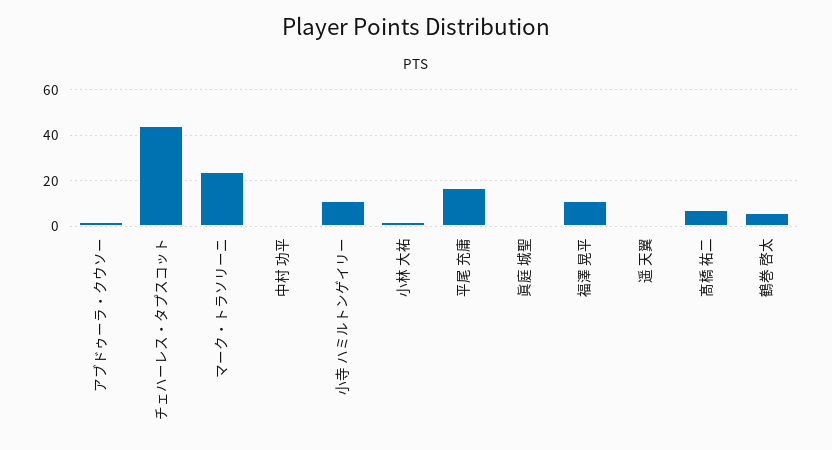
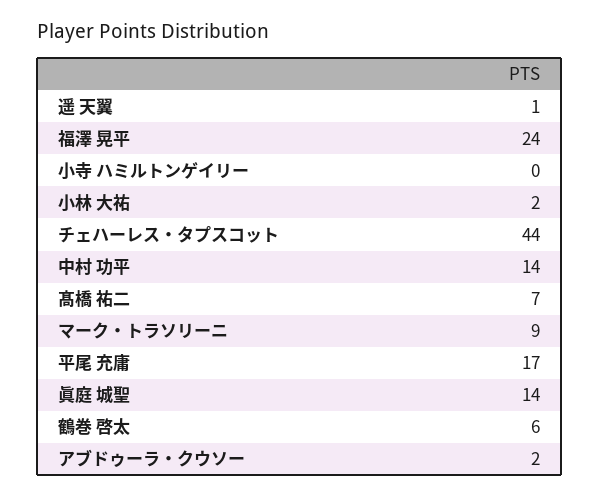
  {
    "アブドゥーラ・クウソー": 2,
    "チェハーレス・タプスコット": 44,
-   "マーク・トラソリーニ": 25,
+   "マーク・トラソリーニ": 9,
-   "中村 功平": 0,
+   "中村 功平": 14,
-   "小寺 ハミルトンゲイリー": 10,
+   "小寺 ハミルトンゲイリー": 0,
    "小林 大祐": 2,
    "平尾 充庸": 17,
-   "眞庭 城聖": 0,
+   "眞庭 城聖": 14,
-   "福澤 晃平": 10,
+   "福澤 晃平": 24,
    "遥 天翼": 1,
    "髙橋 祐二": 7,
    "鶴巻 啓太": 6
  }

